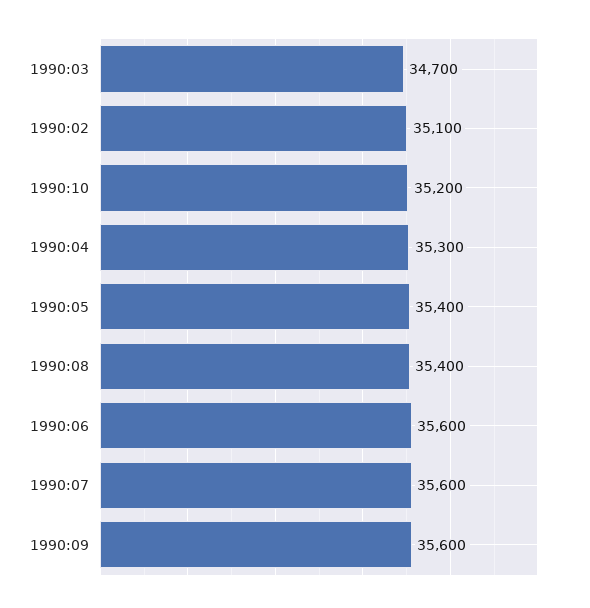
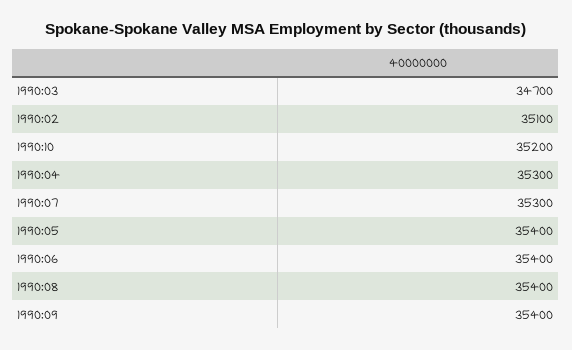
  {
    "1990:03": 34700,
    "1990:02": 35100,
    "1990:10": 35200,
    "1990:04": 35300,
    "1990:05": 35400,
    "1990:08": 35400,
-   "1990:06": 35600,
+   "1990:06": 35400,
-   "1990:07": 35600,
+   "1990:07": 35300,
-   "1990:09": 35600
+   "1990:09": 35400
  }

